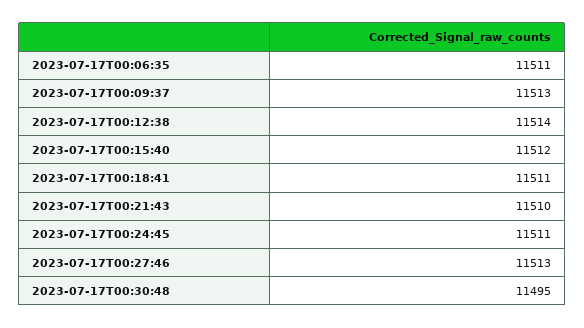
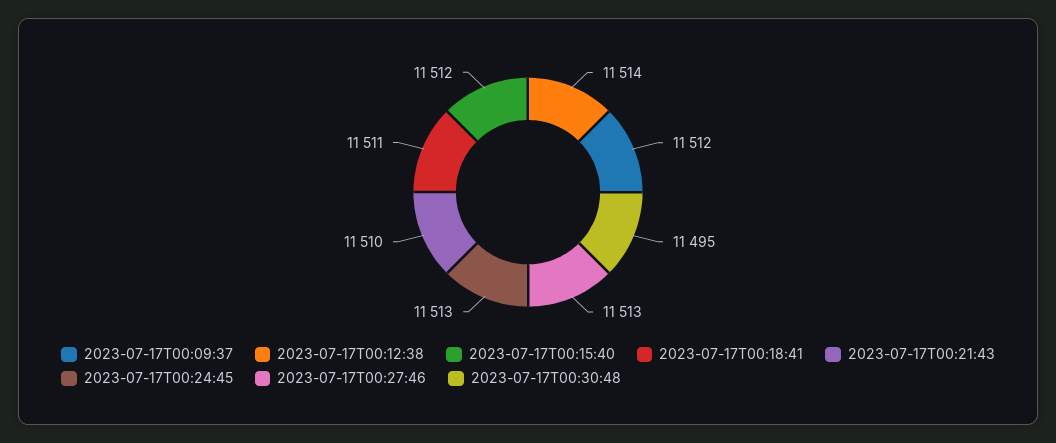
  {
-   "2023-07-17T00:06:35": 11511,
-   "2023-07-17T00:09:37": 11513,
+   "2023-07-17T00:09:37": 11512,
    "2023-07-17T00:12:38": 11514,
    "2023-07-17T00:15:40": 11512,
    "2023-07-17T00:18:41": 11511,
    "2023-07-17T00:21:43": 11510,
-   "2023-07-17T00:24:45": 11511,
+   "2023-07-17T00:24:45": 11513,
    "2023-07-17T00:27:46": 11513,
    "2023-07-17T00:30:48": 11495
  }

